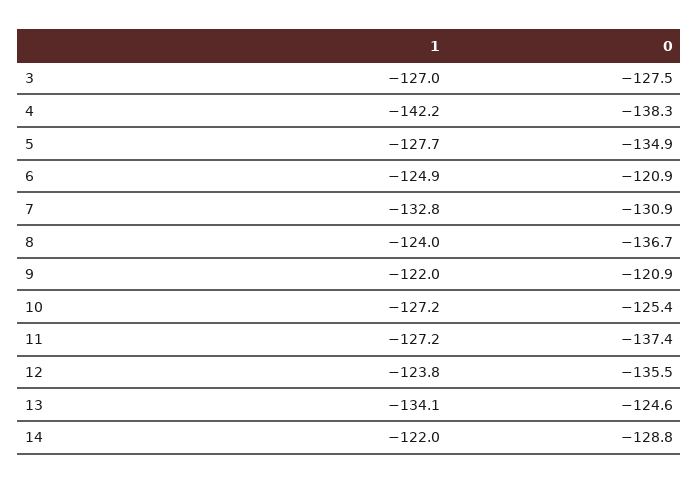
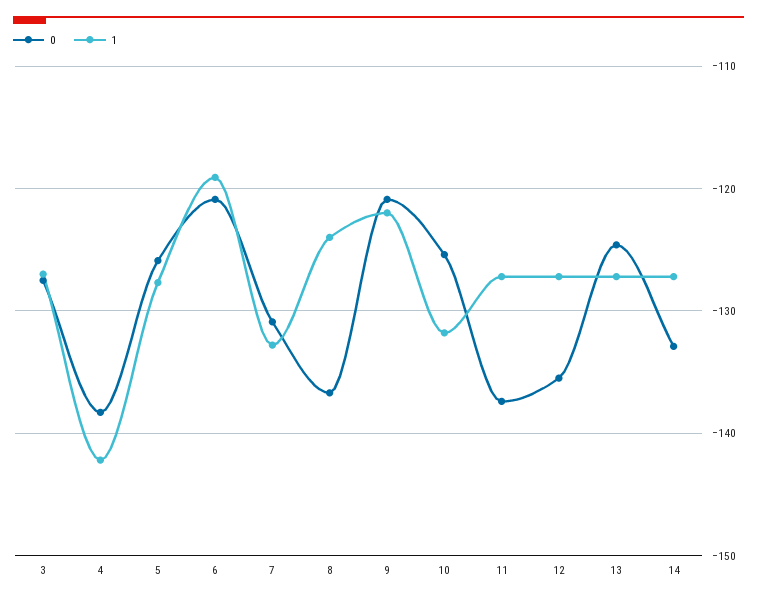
  {
    "1": {
      "3": -127,
      "4": -142.2,
      "5": -127.7,
-     "6": -124.9,
+     "6": -119,
      "7": -132.8,
      "8": -124,
      "9": -122,
-     "10": -127.2,
+     "10": -132,
      "11": -127.2,
-     "12": -123.8,
+     "12": -127,
-     "13": -134.1,
+     "13": -127,
-     "14": -122
+     "14": -127
    },
    "0": {
      "3": -127.5,
      "4": -138.3,
-     "5": -134.9,
+     "5": -126,
      "6": -120.9,
      "7": -130.9,
      "8": -136.7,
      "9": -120.9,
      "10": -125.4,
      "11": -137.4,
      "12": -135.5,
      "13": -124.6,
-     "14": -128.8
+     "14": -133
    }
  }

